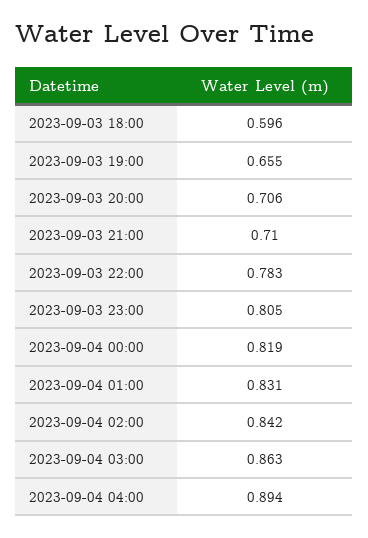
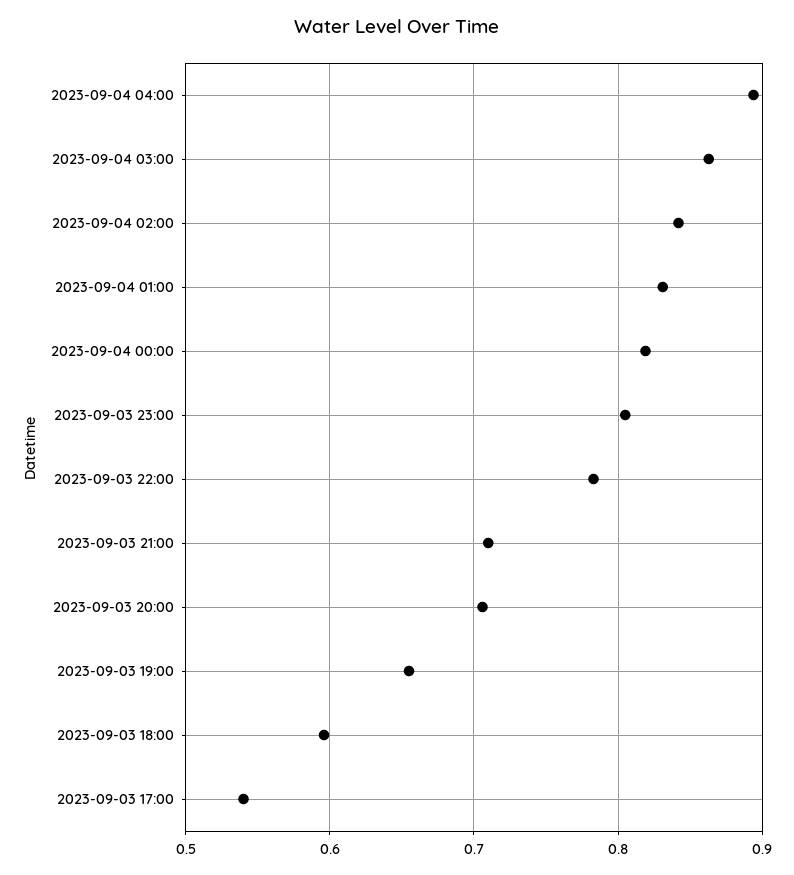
  {
    "2023-09-03 18:00": 0.596,
    "2023-09-03 19:00": 0.655,
    "2023-09-03 20:00": 0.706,
    "2023-09-03 21:00": 0.71,
    "2023-09-03 22:00": 0.783,
    "2023-09-03 23:00": 0.805,
    "2023-09-04 00:00": 0.819,
    "2023-09-04 01:00": 0.831,
    "2023-09-04 02:00": 0.842,
    "2023-09-04 03:00": 0.863,
-   "2023-09-04 04:00": 0.894
+   "2023-09-04 04:00": 0.894,
+   "2023-09-03 17:00": 0.54
  }

